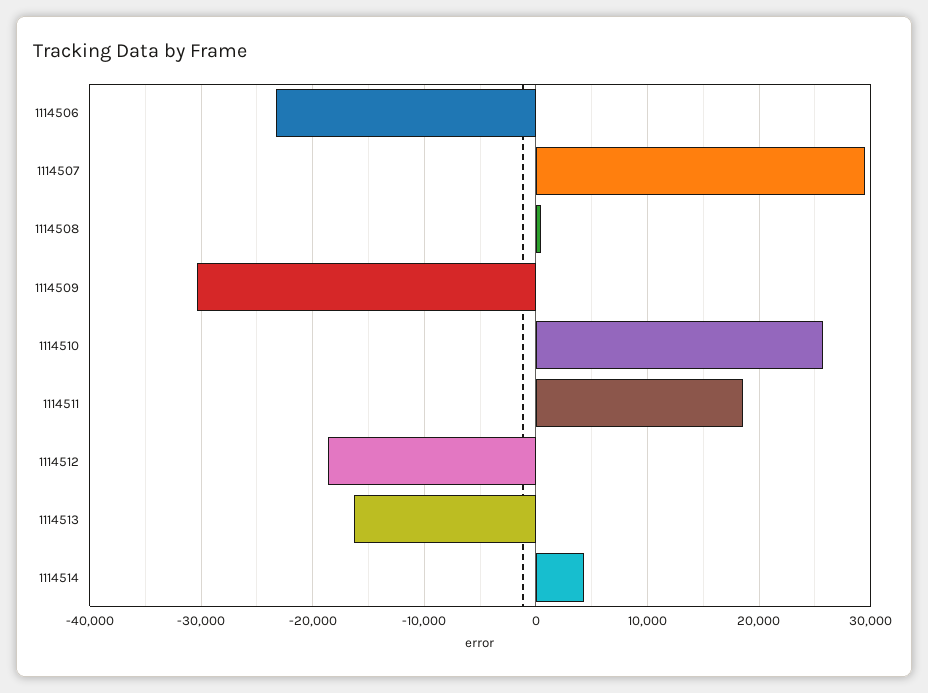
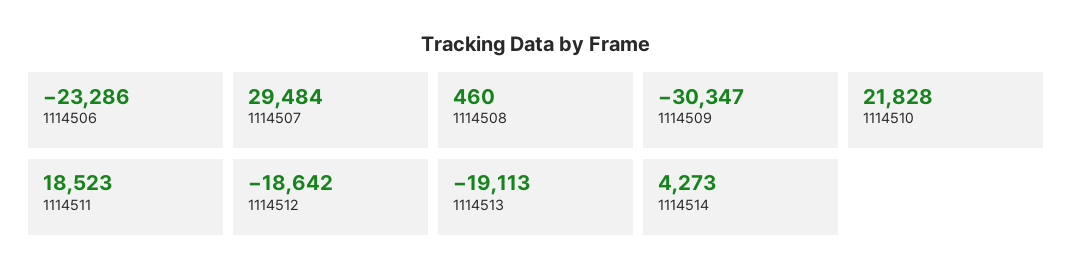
  {
    "1114506": -23286,
    "1114507": 29484,
    "1114508": 460,
    "1114509": -30347,
-   "1114510": 26000,
+   "1114510": 21828,
    "1114511": 18523,
    "1114512": -18642,
-   "1114513": -16000,
+   "1114513": -19113,
    "1114514": 4273
  }

